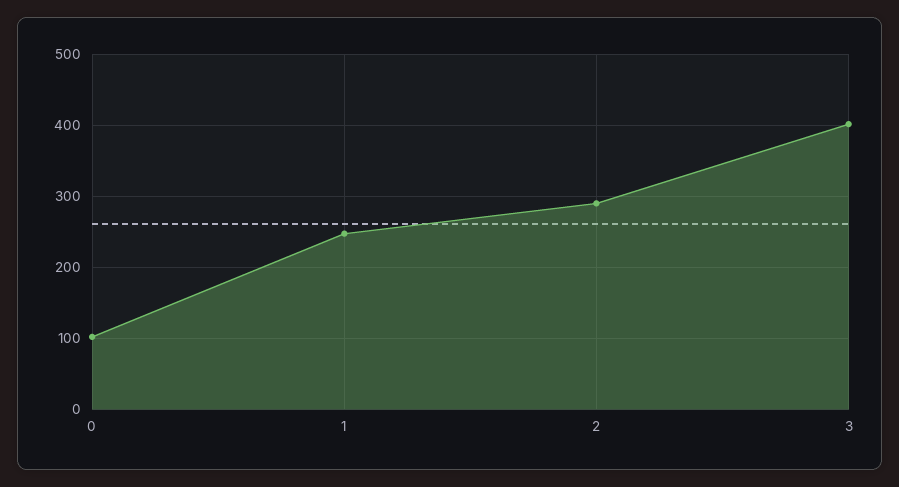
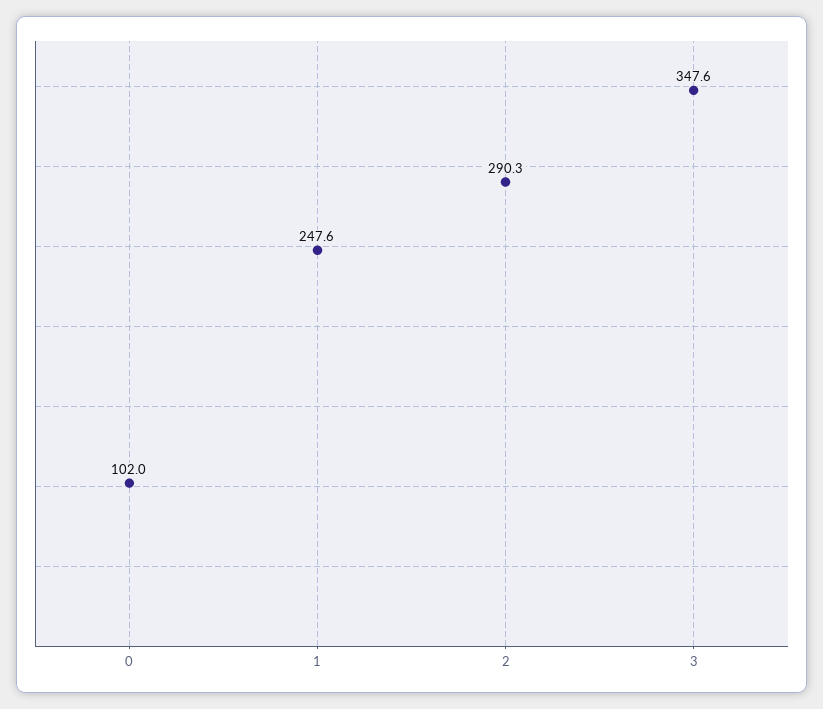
  {
    "0": 102,
    "1": 247.6,
    "2": 290.3,
-   "3": 400
+   "3": 347.6
  }

